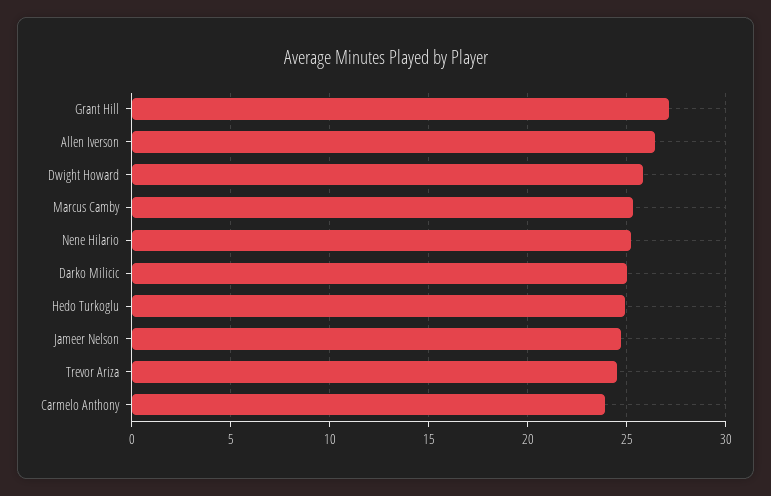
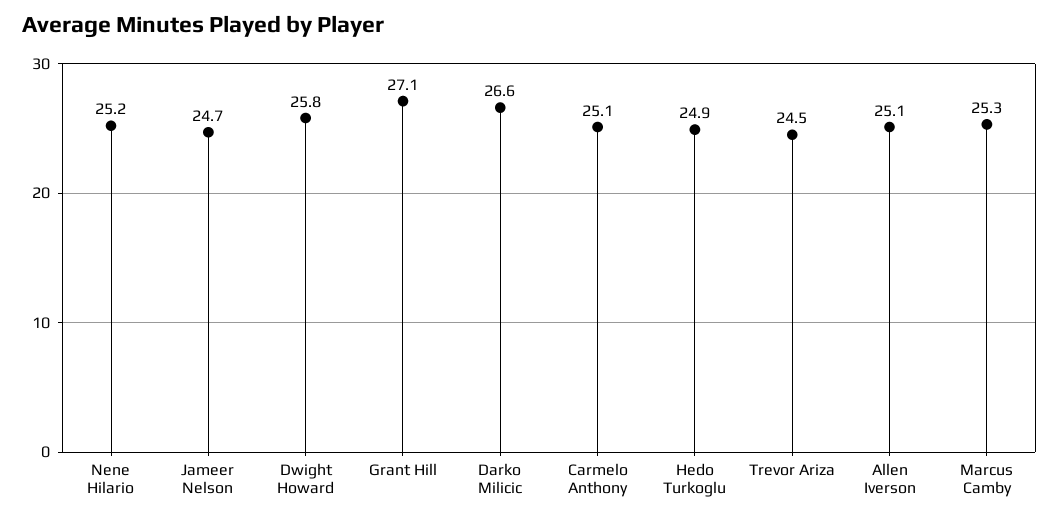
  {
    "Grant Hill": 27.1,
-   "Allen Iverson": 26.5,
+   "Allen Iverson": 25.1,
    "Dwight Howard": 25.8,
    "Marcus Camby": 25.3,
    "Nene Hilario": 25.2,
-   "Darko Milicic": 25,
+   "Darko Milicic": 26.6,
    "Hedo Turkoglu": 24.9,
    "Jameer Nelson": 24.7,
    "Trevor Ariza": 24.5,
-   "Carmelo Anthony": 24
+   "Carmelo Anthony": 25.1
  }

